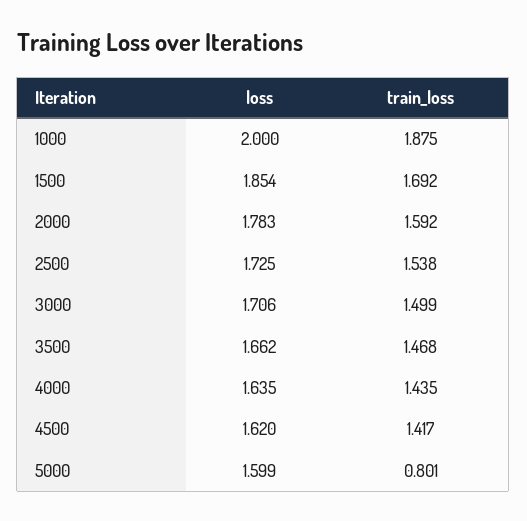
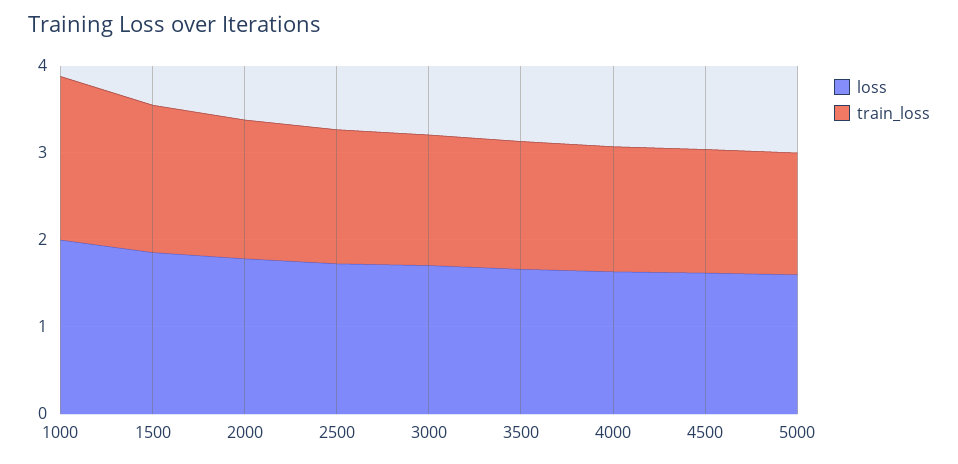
  {
    "loss": {
      "1000": 2,
      "1500": 1.854,
      "2000": 1.783,
      "2500": 1.725,
      "3000": 1.706,
      "3500": 1.662,
      "4000": 1.635,
      "4500": 1.62,
      "5000": 1.599
    },
    "train_loss": {
      "1000": 1.875,
      "1500": 1.692,
      "2000": 1.592,
      "2500": 1.538,
      "3000": 1.499,
      "3500": 1.468,
      "4000": 1.435,
      "4500": 1.417,
-     "5000": 0.801
+     "5000": 1.4
    }
  }

